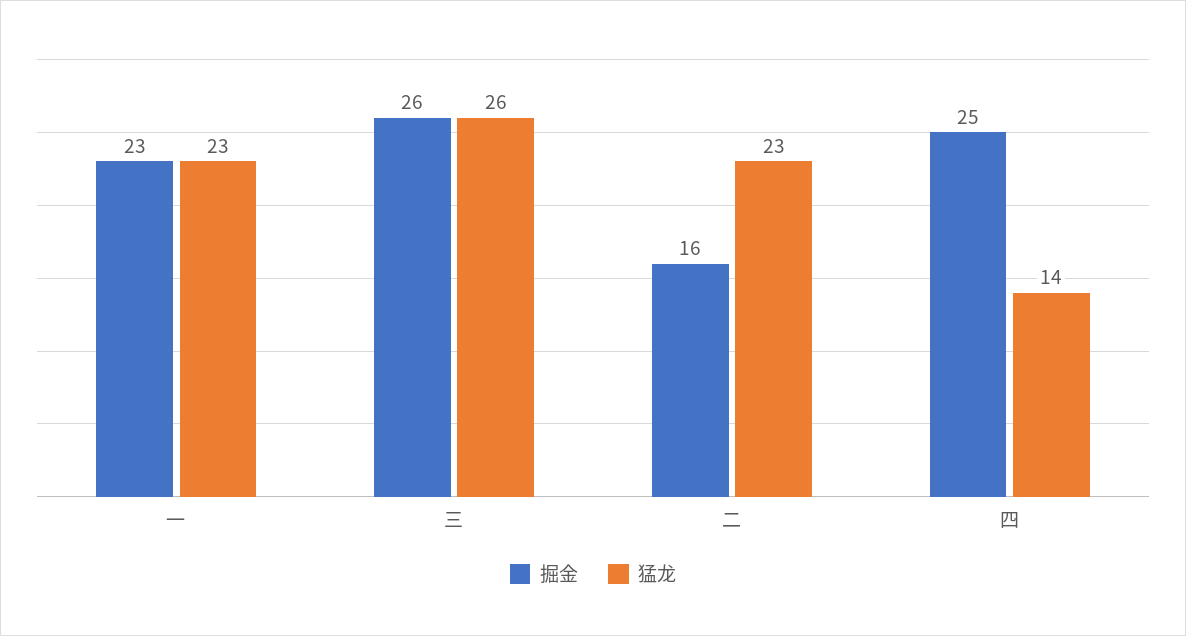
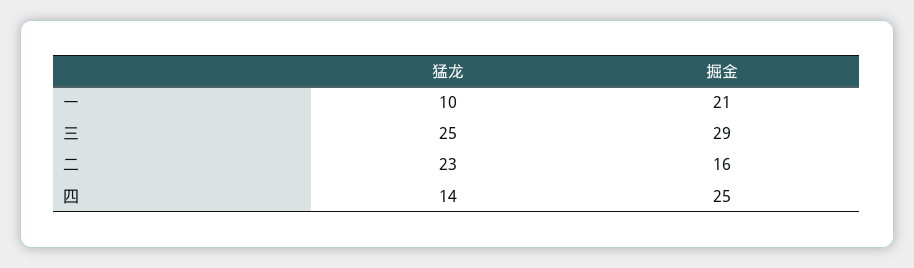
  {
    "掘金": {
-     "一": 23,
+     "一": 21,
-     "三": 26,
+     "三": 29,
      "二": 16,
      "四": 25
    },
    "猛龙": {
-     "一": 23,
+     "一": 10,
-     "三": 26,
+     "三": 25,
      "二": 23,
      "四": 14
    }
  }

